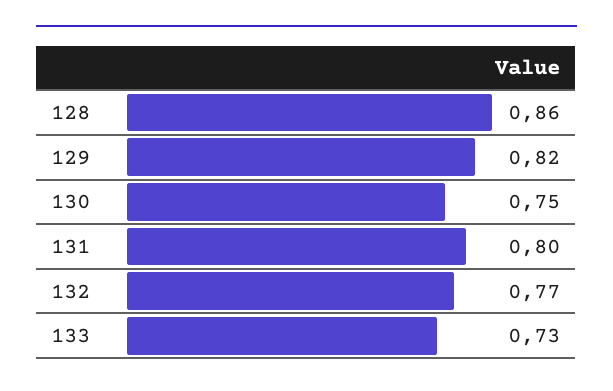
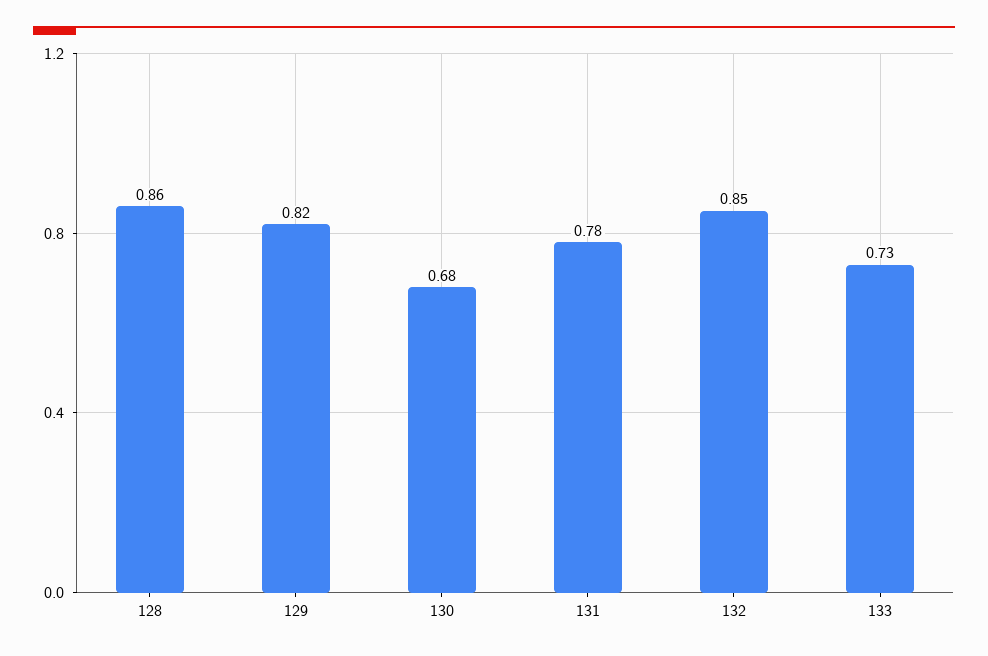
  {
    "128": 0.86,
    "129": 0.82,
-   "130": 0.75,
+   "130": 0.68,
-   "131": 0.8,
+   "131": 0.78,
-   "132": 0.77,
+   "132": 0.85,
    "133": 0.73
  }

